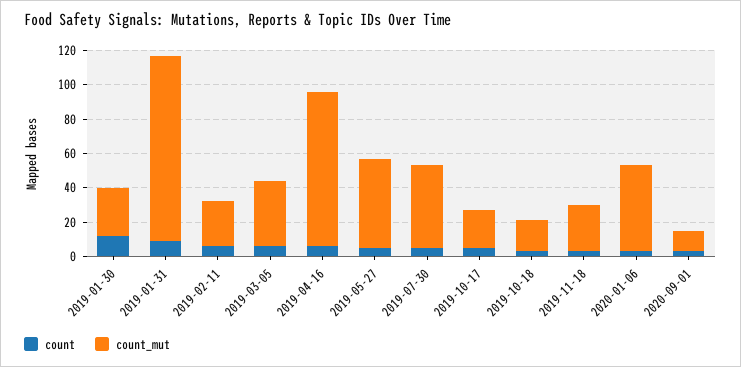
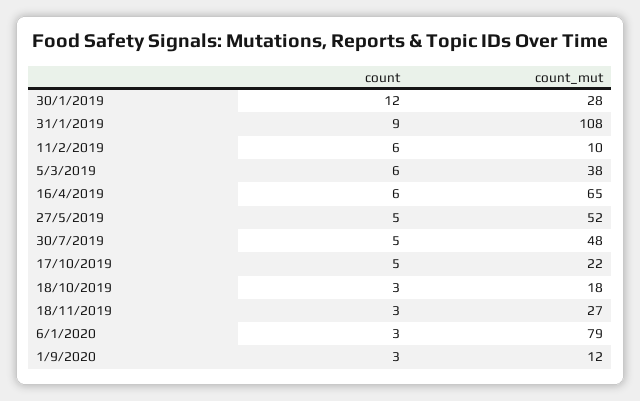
  {
    "count": {
      "2019-01-30": 12,
      "2019-01-31": 9,
      "2019-02-11": 6,
      "2019-03-05": 6,
      "2019-04-16": 6,
      "2019-05-27": 5,
      "2019-07-30": 5,
      "2019-10-17": 5,
      "2019-10-18": 3,
      "2019-11-18": 3,
      "2020-01-06": 3,
      "2020-09-01": 3
    },
    "count_mut": {
      "2019-01-30": 28,
      "2019-01-31": 108,
-     "2019-02-11": 25,
+     "2019-02-11": 10,
      "2019-03-05": 38,
-     "2019-04-16": 90,
+     "2019-04-16": 65,
      "2019-05-27": 52,
      "2019-07-30": 48,
      "2019-10-17": 22,
      "2019-10-18": 18,
      "2019-11-18": 27,
-     "2020-01-06": 50,
+     "2020-01-06": 79,
      "2020-09-01": 12
    }
  }

